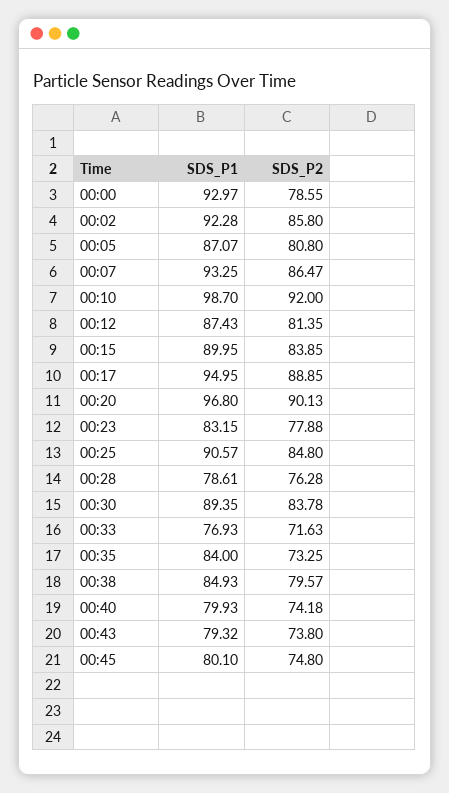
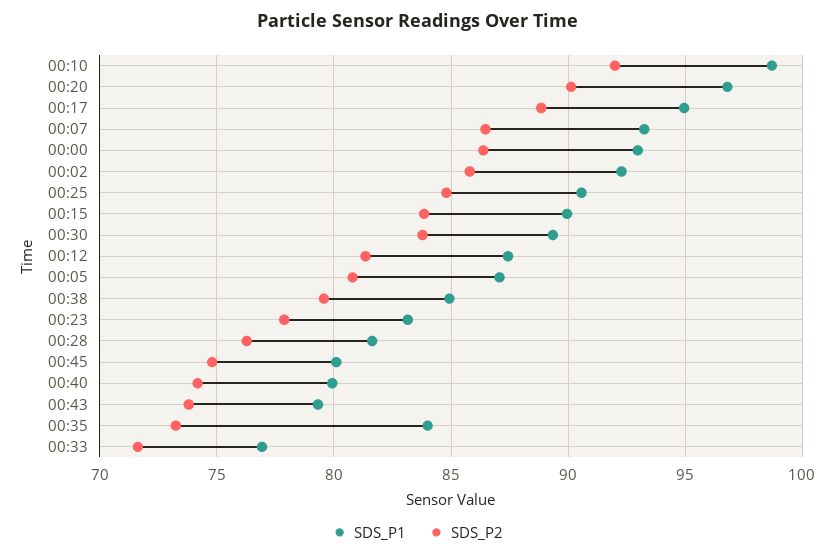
  {
    "SDS_P1": {
      "00:00": 92.97,
      "00:02": 92.28,
      "00:05": 87.07,
      "00:07": 93.25,
      "00:10": 98.7,
      "00:12": 87.43,
      "00:15": 89.95,
      "00:17": 94.95,
      "00:20": 96.8,
      "00:23": 83.15,
      "00:25": 90.57,
-     "00:28": 78.61,
+     "00:28": 81.5,
      "00:30": 89.35,
      "00:33": 76.93,
      "00:35": 84,
      "00:38": 84.93,
      "00:40": 79.93,
      "00:43": 79.32,
      "00:45": 80.1
    },
    "SDS_P2": {
-     "00:00": 78.55,
+     "00:00": 86.5,
      "00:02": 85.8,
      "00:05": 80.8,
      "00:07": 86.47,
      "00:10": 92,
      "00:12": 81.35,
      "00:15": 83.85,
      "00:17": 88.85,
      "00:20": 90.13,
      "00:23": 77.88,
      "00:25": 84.8,
      "00:28": 76.28,
      "00:30": 83.78,
      "00:33": 71.63,
      "00:35": 73.25,
      "00:38": 79.57,
      "00:40": 74.18,
      "00:43": 73.8,
      "00:45": 74.8
    }
  }

